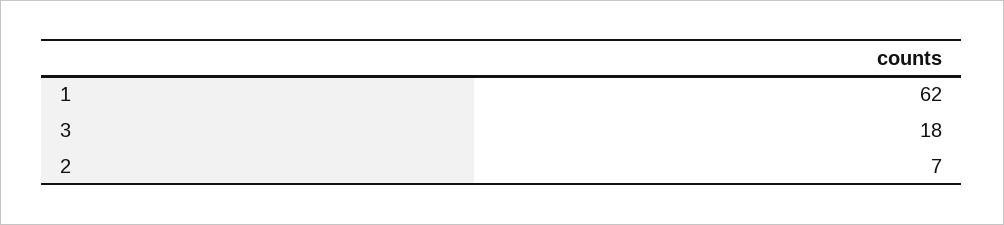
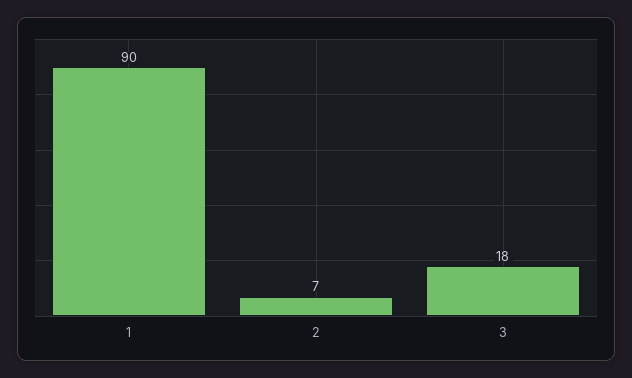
  {
-   "1": 62,
+   "1": 90,
    "3": 18,
    "2": 7
  }

